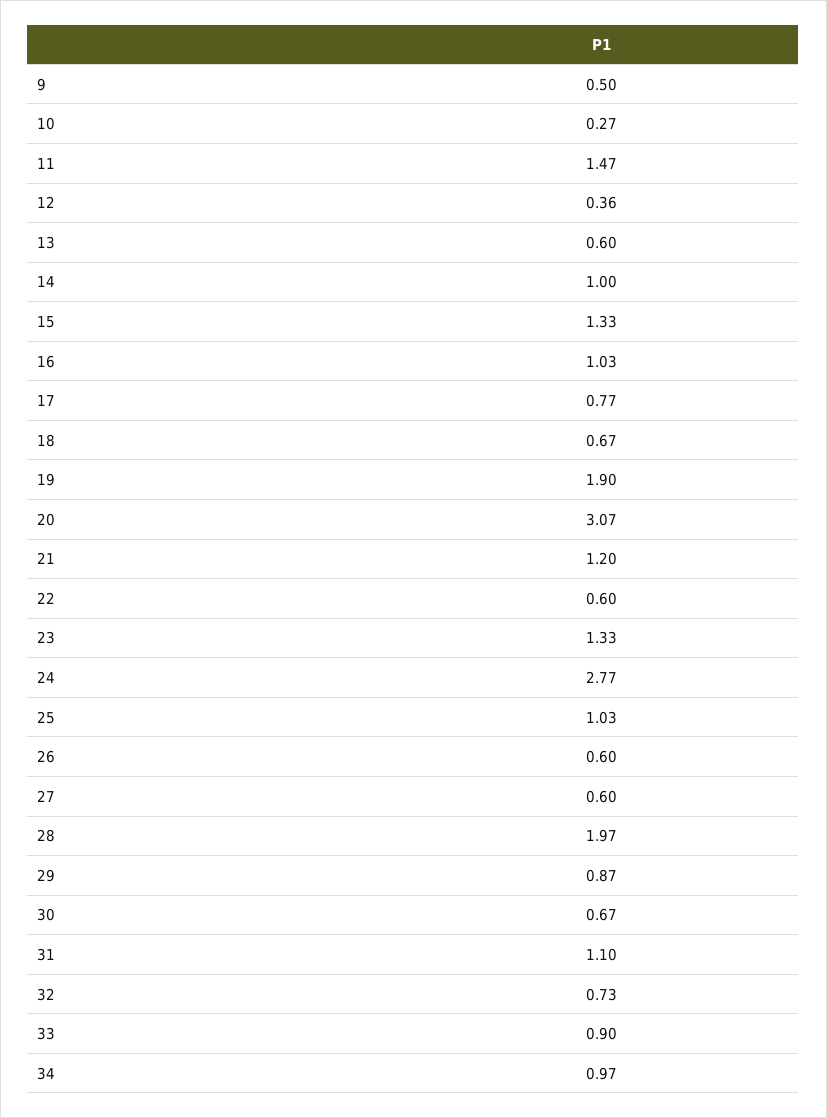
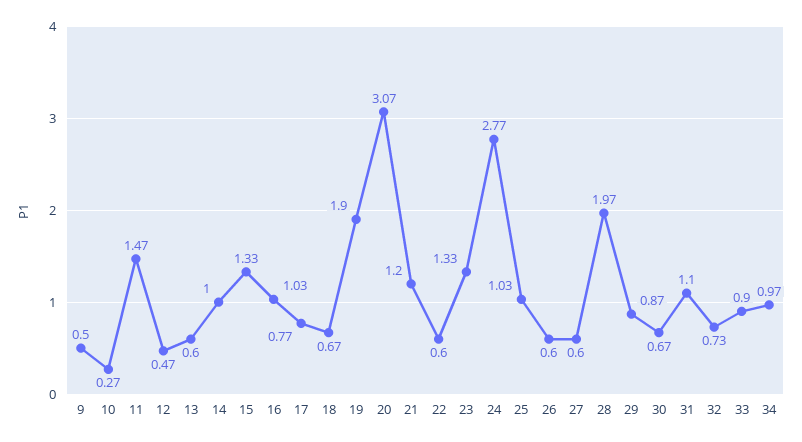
  {
    "9": 0.5,
    "10": 0.27,
    "11": 1.47,
-   "12": 0.36,
+   "12": 0.47,
    "13": 0.6,
    "14": 1,
    "15": 1.33,
    "16": 1.03,
    "17": 0.77,
    "18": 0.67,
    "19": 1.9,
    "20": 3.07,
    "21": 1.2,
    "22": 0.6,
    "23": 1.33,
    "24": 2.77,
    "25": 1.03,
    "26": 0.6,
    "27": 0.6,
    "28": 1.97,
    "29": 0.87,
    "30": 0.67,
    "31": 1.1,
    "32": 0.73,
    "33": 0.9,
    "34": 0.97
  }

